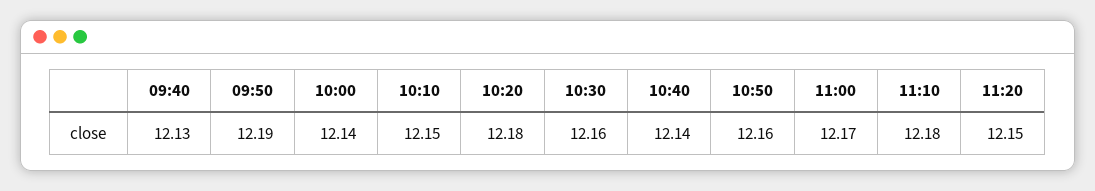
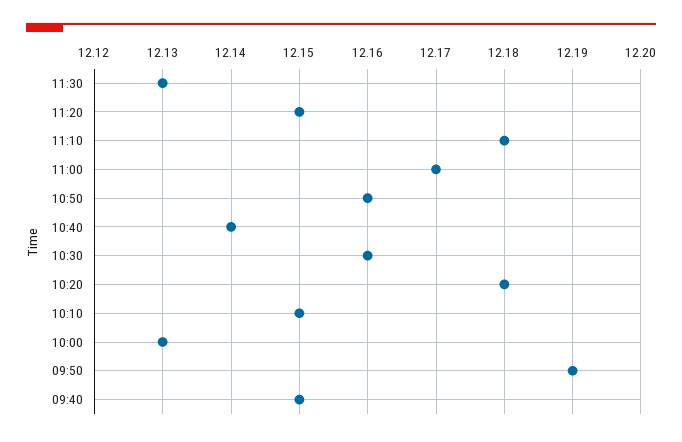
  {
-   "09:40": 12.13,
+   "09:40": 12.15,
    "09:50": 12.19,
-   "10:00": 12.14,
+   "10:00": 12.13,
    "10:10": 12.15,
    "10:20": 12.18,
    "10:30": 12.16,
    "10:40": 12.14,
    "10:50": 12.16,
    "11:00": 12.17,
    "11:10": 12.18,
-   "11:20": 12.15
+   "11:20": 12.15,
+   "11:30": 12.13
  }

